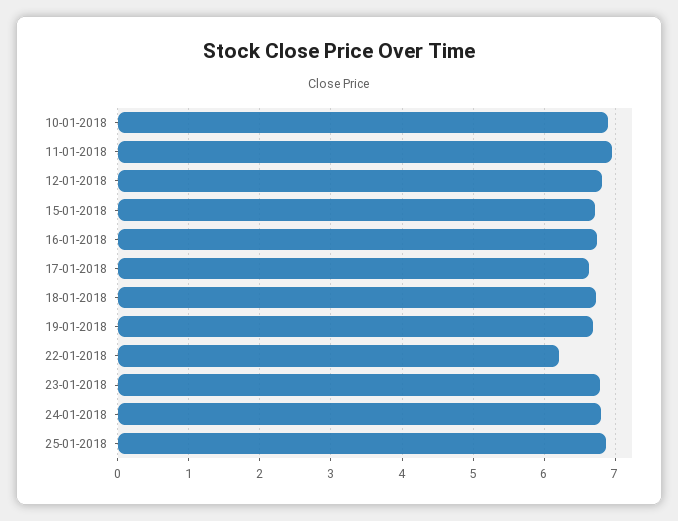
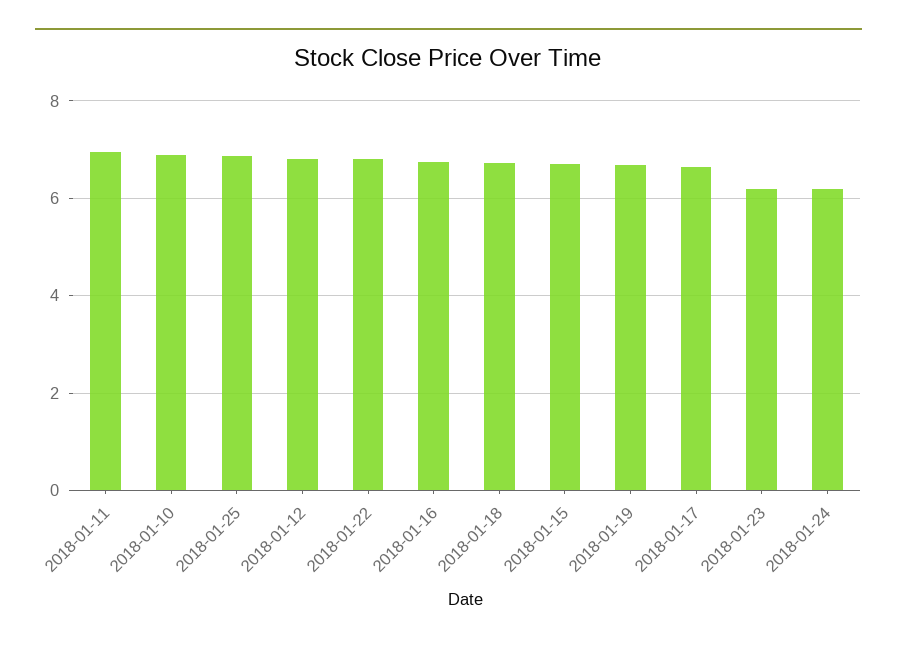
  {
    "10-01-2018": 6.9,
    "11-01-2018": 7,
    "12-01-2018": 6.8,
    "15-01-2018": 6.7,
    "16-01-2018": 6.7,
    "17-01-2018": 6.6,
    "18-01-2018": 6.7,
    "19-01-2018": 6.7,
-   "22-01-2018": 6.2,
+   "22-01-2018": 6.8,
-   "23-01-2018": 6.8,
+   "23-01-2018": 6.2,
-   "24-01-2018": 6.8,
+   "24-01-2018": 6.2,
    "25-01-2018": 6.9
  }

